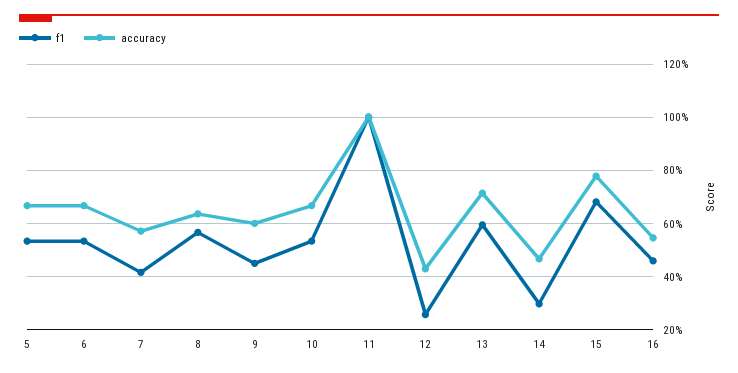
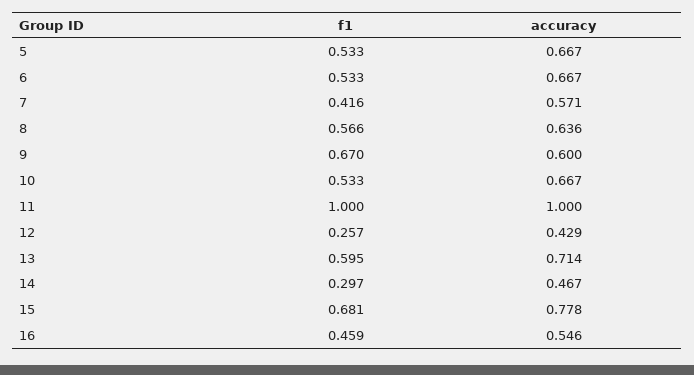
  {
    "f1": {
      "5": 0.533,
      "6": 0.533,
      "7": 0.416,
      "8": 0.566,
-     "9": 0.45,
+     "9": 0.67,
      "10": 0.533,
      "11": 1,
      "12": 0.257,
      "13": 0.595,
      "14": 0.297,
      "15": 0.681,
      "16": 0.459
    },
    "accuracy": {
      "5": 0.667,
      "6": 0.667,
      "7": 0.571,
      "8": 0.636,
      "9": 0.6,
      "10": 0.667,
      "11": 1,
      "12": 0.429,
      "13": 0.714,
      "14": 0.467,
      "15": 0.778,
      "16": 0.546
    }
  }

